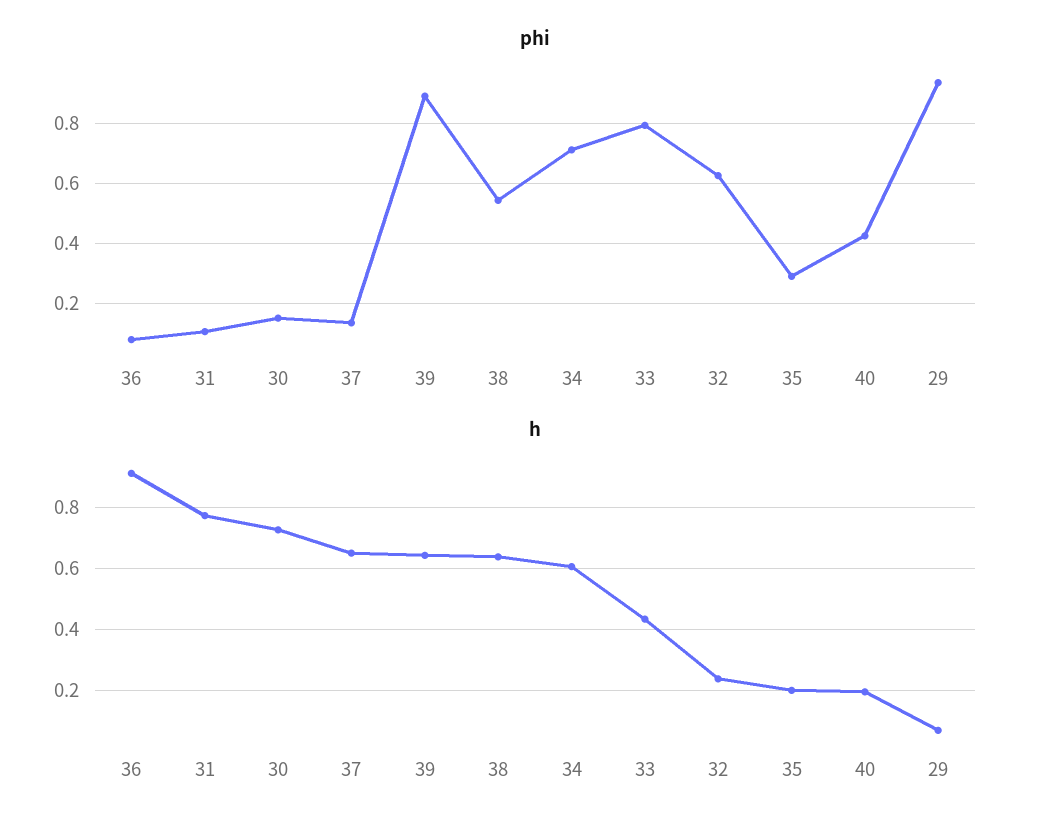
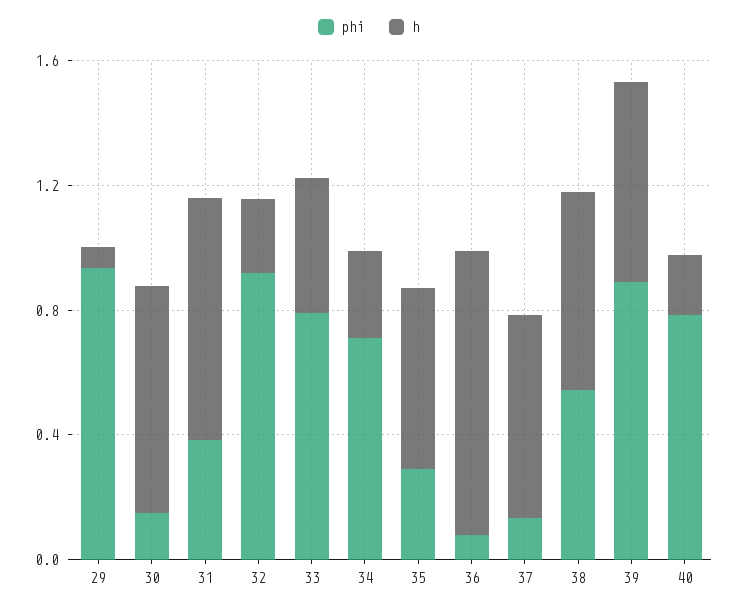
  {
    "phi": {
      "36": 0.08,
-     "31": 0.1,
+     "31": 0.4,
      "30": 0.16,
      "37": 0.14,
      "39": 0.9,
      "38": 0.54,
      "34": 0.72,
      "33": 0.8,
-     "32": 0.62,
+     "32": 0.9,
      "35": 0.28,
-     "40": 0.42,
+     "40": 0.8,
      "29": 0.94
    },
    "h": {
      "36": 0.92,
      "31": 0.78,
      "30": 0.72,
      "37": 0.66,
      "39": 0.64,
      "38": 0.64,
-     "34": 0.6,
+     "34": 0.3,
      "33": 0.44,
      "32": 0.24,
-     "35": 0.2,
+     "35": 0.6,
      "40": 0.2,
      "29": 0.06
    }
  }

